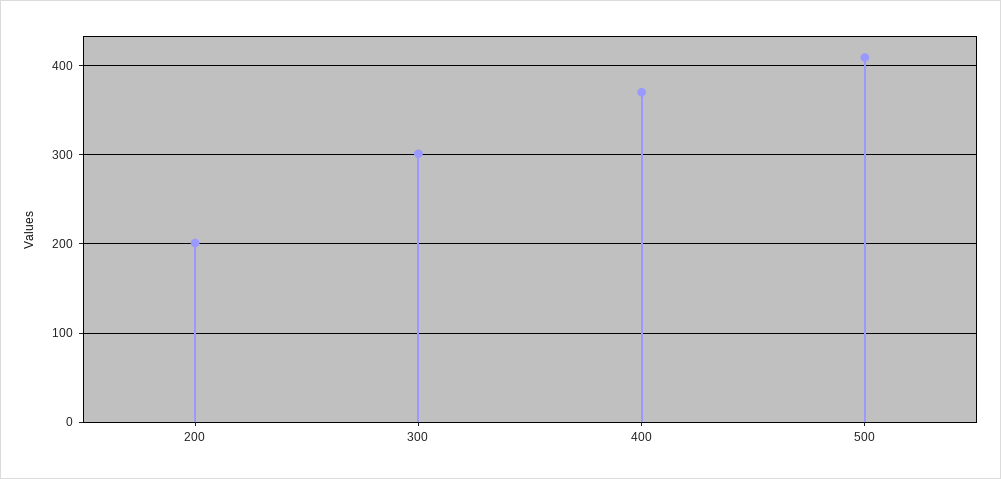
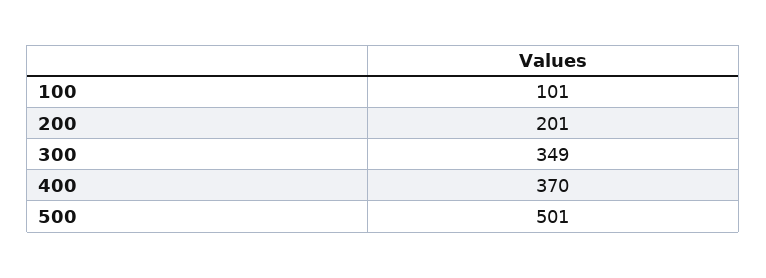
  {
    "200": 201,
-   "300": 300,
+   "300": 349,
    "400": 370,
-   "500": 410
+   "500": 501,
+   "100": 101
  }

